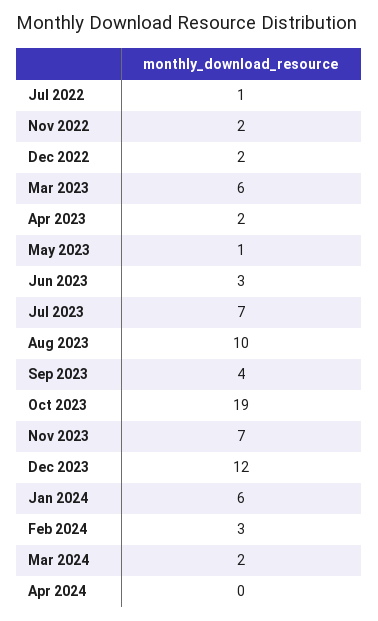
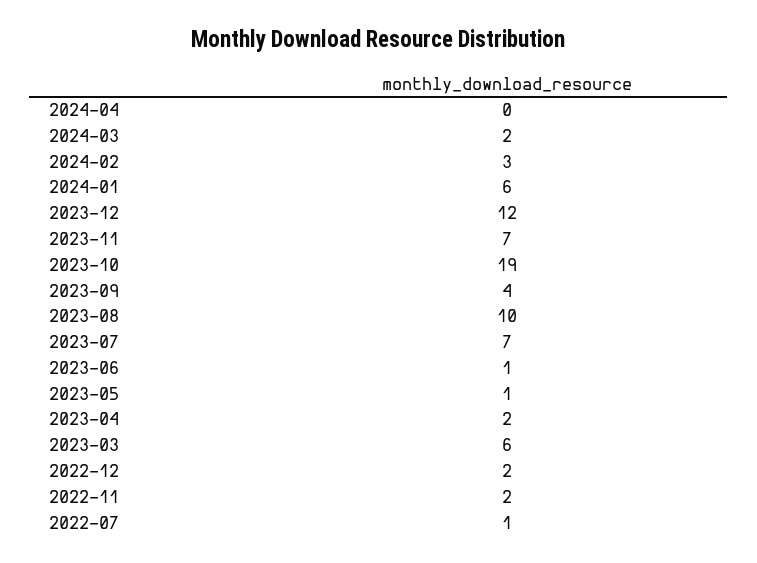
  {
    "Jul 2022": 1,
    "Nov 2022": 2,
    "Dec 2022": 2,
    "Mar 2023": 6,
    "Apr 2023": 2,
    "May 2023": 1,
-   "Jun 2023": 3,
+   "Jun 2023": 1,
    "Jul 2023": 7,
    "Aug 2023": 10,
    "Sep 2023": 4,
    "Oct 2023": 19,
    "Nov 2023": 7,
    "Dec 2023": 12,
    "Jan 2024": 6,
    "Feb 2024": 3,
    "Mar 2024": 2,
    "Apr 2024": 0
  }

